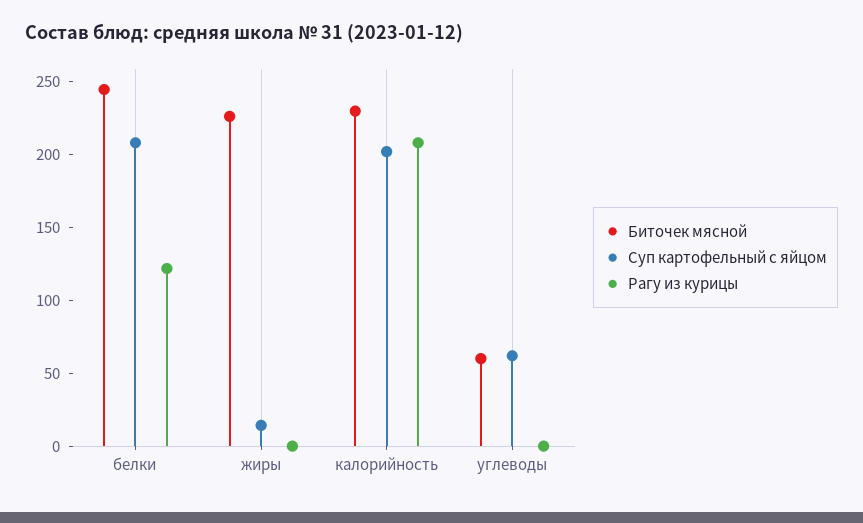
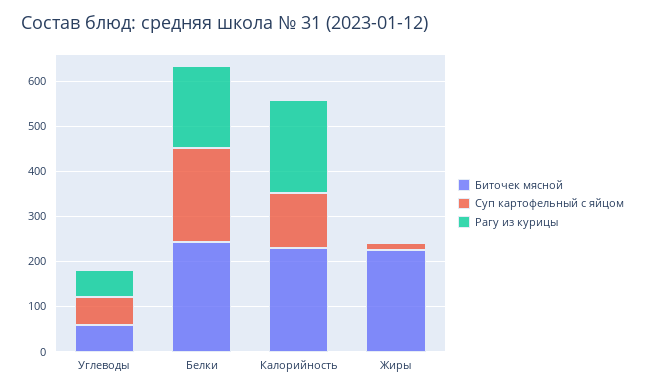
  {
    "Биточек мясной": {
      "белки": 240,
      "жиры": 230,
      "калорийность": 230,
      "углеводы": 60
    },
    "Суп картофельный с яйцом": {
      "белки": 210,
      "жиры": 10,
-     "калорийность": 200,
+     "калорийность": 120,
      "углеводы": 60
    },
    "Рагу из курицы": {
-     "белки": 120,
+     "белки": 180,
      "жиры": 0,
      "калорийность": 210,
-     "углеводы": 0
+     "углеводы": 60
    }
  }

